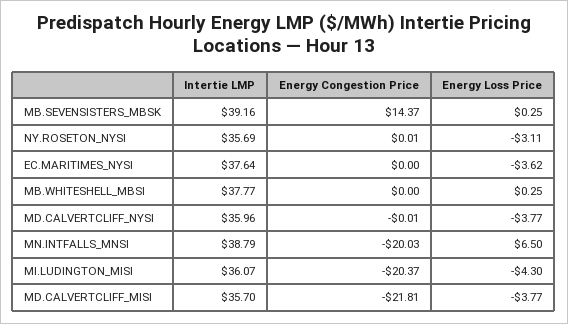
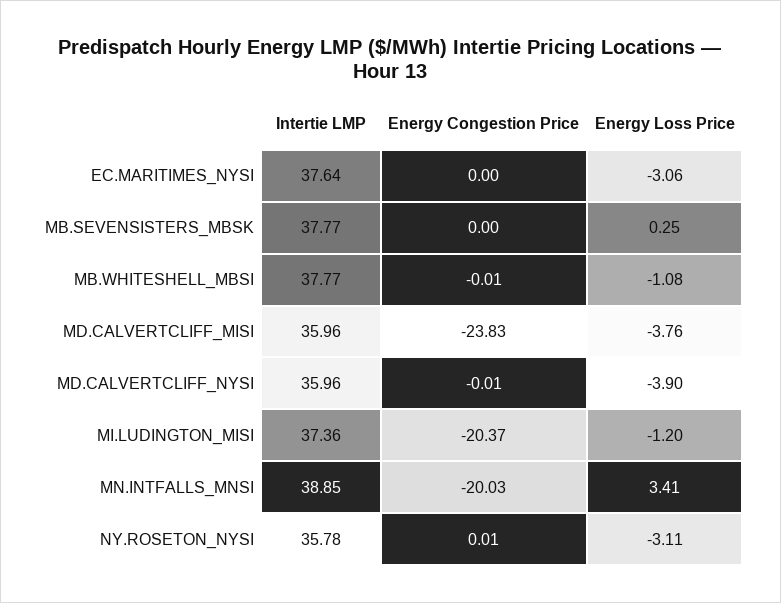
  {
    "Intertie LMP": {
-     "MB.SEVENSISTERS_MBSK": 39.16,
+     "MB.SEVENSISTERS_MBSK": 37.77,
-     "NY.ROSETON_NYSI": 35.69,
+     "NY.ROSETON_NYSI": 35.78,
      "EC.MARITIMES_NYSI": 37.64,
      "MB.WHITESHELL_MBSI": 37.77,
      "MD.CALVERTCLIFF_NYSI": 35.96,
-     "MN.INTFALLS_MNSI": 38.79,
+     "MN.INTFALLS_MNSI": 38.85,
-     "MI.LUDINGTON_MISI": 36.07,
+     "MI.LUDINGTON_MISI": 37.36,
-     "MD.CALVERTCLIFF_MISI": 35.7
+     "MD.CALVERTCLIFF_MISI": 35.96
    },
    "Energy Congestion Price": {
-     "MB.SEVENSISTERS_MBSK": 14.37,
+     "MB.SEVENSISTERS_MBSK": 0,
      "NY.ROSETON_NYSI": 0.01,
      "EC.MARITIMES_NYSI": 0,
-     "MB.WHITESHELL_MBSI": 0,
+     "MB.WHITESHELL_MBSI": -0.01,
      "MD.CALVERTCLIFF_NYSI": -0.01,
      "MN.INTFALLS_MNSI": -20.03,
      "MI.LUDINGTON_MISI": -20.37,
-     "MD.CALVERTCLIFF_MISI": -21.81
+     "MD.CALVERTCLIFF_MISI": -23.83
    },
    "Energy Loss Price": {
      "MB.SEVENSISTERS_MBSK": 0.25,
      "NY.ROSETON_NYSI": -3.11,
-     "EC.MARITIMES_NYSI": -3.62,
+     "EC.MARITIMES_NYSI": -3.06,
-     "MB.WHITESHELL_MBSI": 0.25,
+     "MB.WHITESHELL_MBSI": -1.08,
-     "MD.CALVERTCLIFF_NYSI": -3.77,
+     "MD.CALVERTCLIFF_NYSI": -3.9,
-     "MN.INTFALLS_MNSI": 6.5,
+     "MN.INTFALLS_MNSI": 3.41,
-     "MI.LUDINGTON_MISI": -4.3,
+     "MI.LUDINGTON_MISI": -1.2,
-     "MD.CALVERTCLIFF_MISI": -3.77
+     "MD.CALVERTCLIFF_MISI": -3.76
    }
  }

